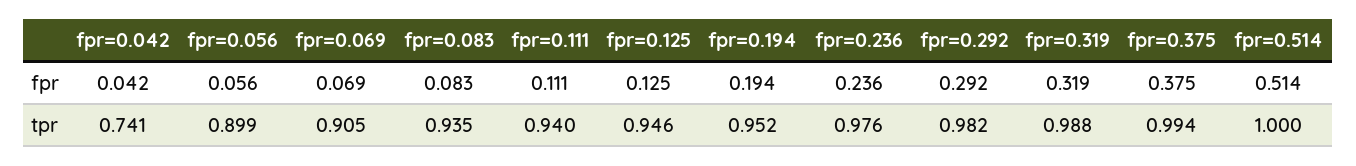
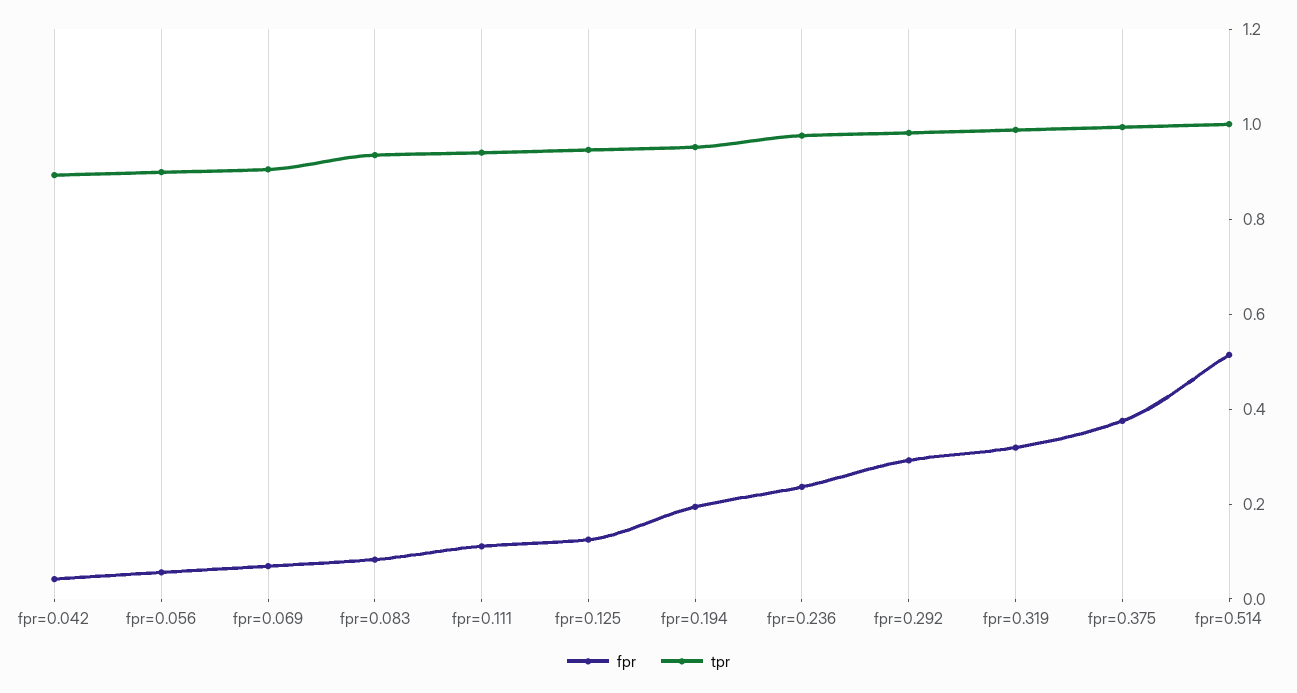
  {
    "fpr": {
      "fpr=0.042": 0.042,
      "fpr=0.056": 0.056,
      "fpr=0.069": 0.069,
      "fpr=0.083": 0.083,
      "fpr=0.111": 0.111,
      "fpr=0.125": 0.125,
      "fpr=0.194": 0.194,
      "fpr=0.236": 0.236,
      "fpr=0.292": 0.292,
      "fpr=0.319": 0.319,
      "fpr=0.375": 0.375,
      "fpr=0.514": 0.514
    },
    "tpr": {
-     "fpr=0.042": 0.741,
+     "fpr=0.042": 0.9,
      "fpr=0.056": 0.899,
      "fpr=0.069": 0.905,
      "fpr=0.083": 0.935,
      "fpr=0.111": 0.94,
      "fpr=0.125": 0.946,
      "fpr=0.194": 0.952,
      "fpr=0.236": 0.976,
      "fpr=0.292": 0.982,
      "fpr=0.319": 0.988,
      "fpr=0.375": 0.994,
      "fpr=0.514": 1
    }
  }

